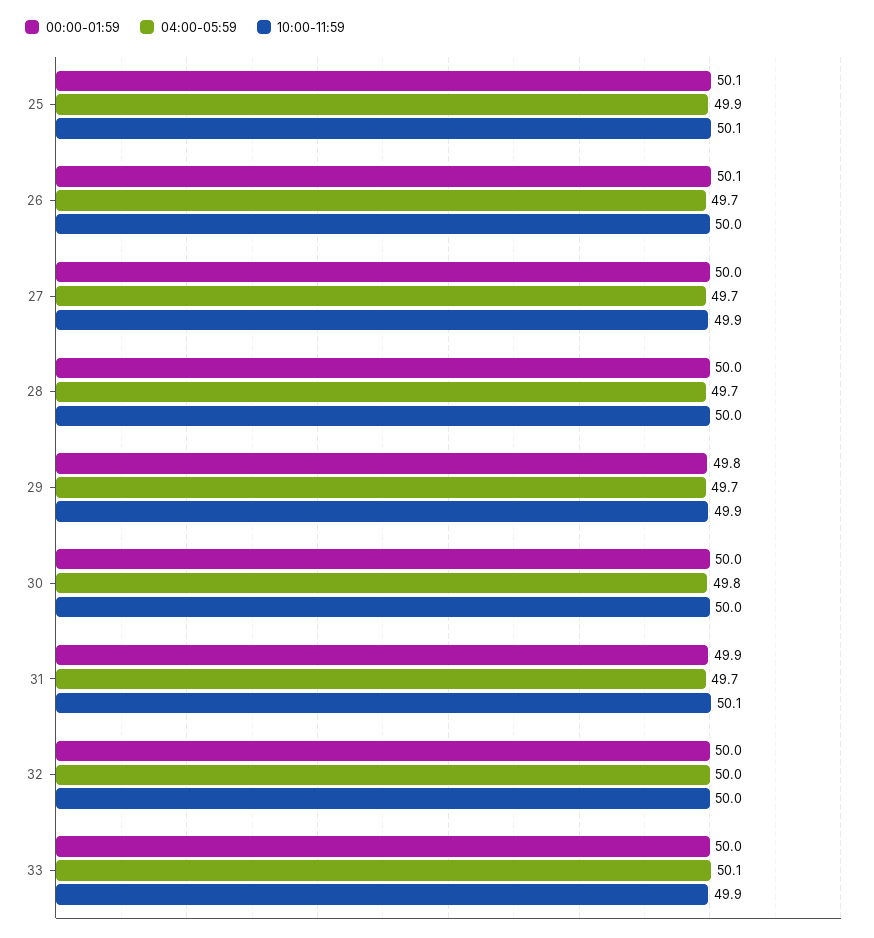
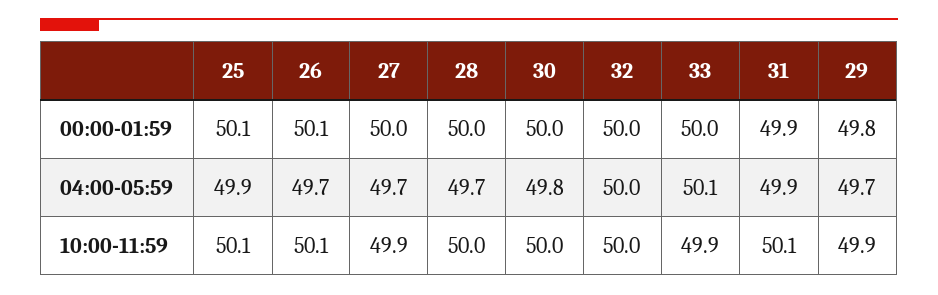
  {
    "00:00-01:59": {
      "25": 50.1,
      "26": 50.1,
      "27": 50,
      "28": 50,
      "29": 49.8,
      "30": 50,
      "31": 49.9,
      "32": 50,
      "33": 50
    },
    "04:00-05:59": {
      "25": 49.9,
      "26": 49.7,
      "27": 49.7,
      "28": 49.7,
      "29": 49.7,
      "30": 49.8,
-     "31": 49.7,
+     "31": 49.9,
      "32": 50,
      "33": 50.1
    },
    "10:00-11:59": {
      "25": 50.1,
-     "26": 50,
+     "26": 50.1,
      "27": 49.9,
      "28": 50,
      "29": 49.9,
      "30": 50,
      "31": 50.1,
      "32": 50,
      "33": 49.9
    }
  }

